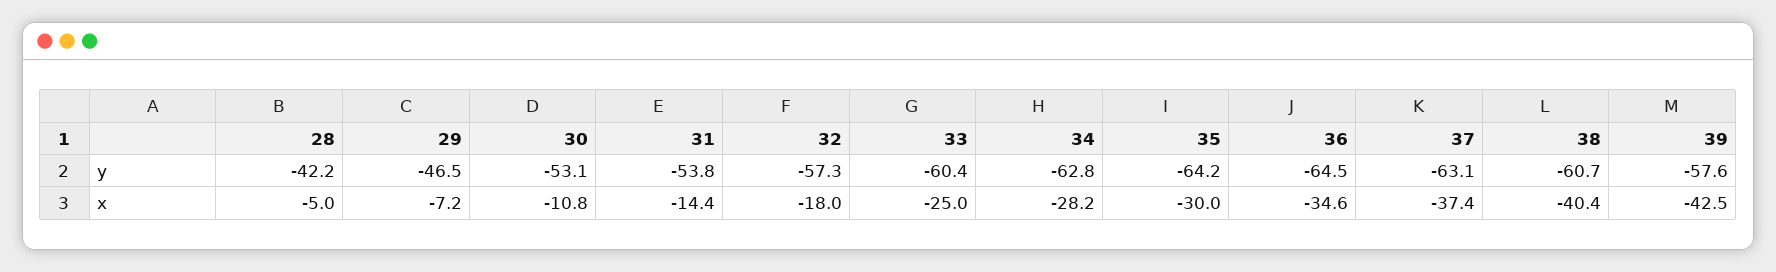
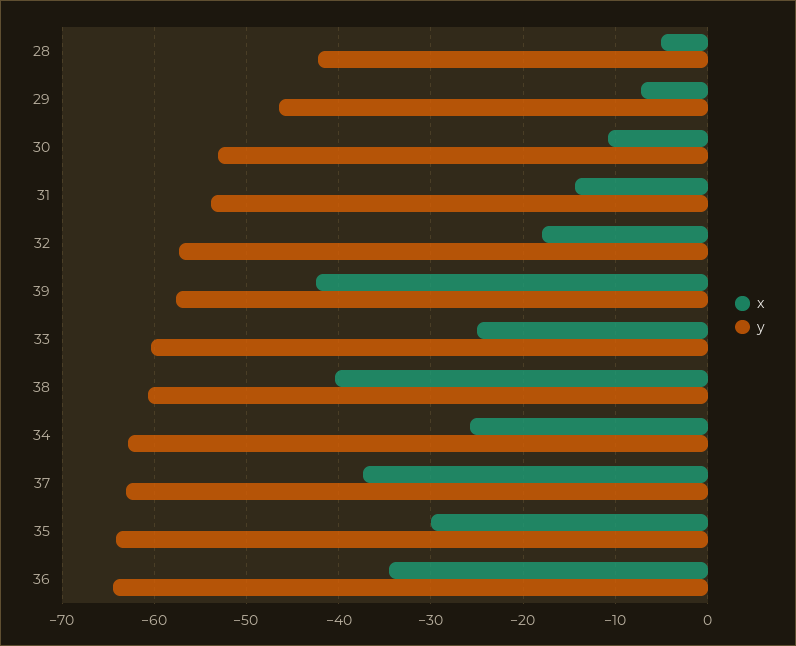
  {
    "y": {
      "28": -42.2,
      "29": -46.5,
      "30": -53.1,
      "31": -53.8,
      "32": -57.3,
      "33": -60.4,
      "34": -62.8,
      "35": -64.2,
      "36": -64.5,
      "37": -63.1,
      "38": -60.7,
      "39": -57.6
    },
    "x": {
      "28": -5,
      "29": -7.2,
      "30": -10.8,
      "31": -14.4,
      "32": -18,
      "33": -25,
-     "34": -28.2,
+     "34": -26,
      "35": -30,
      "36": -34.6,
      "37": -37.4,
      "38": -40.4,
      "39": -42.5
    }
  }

